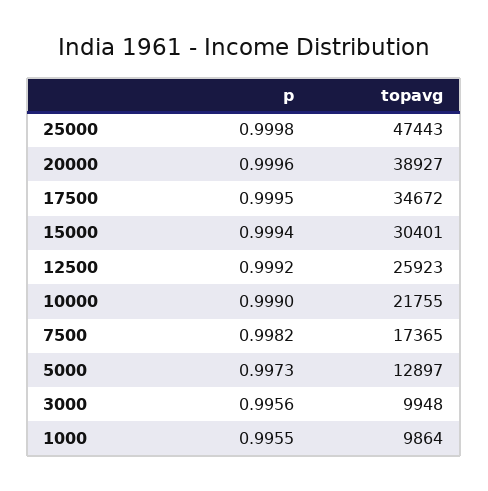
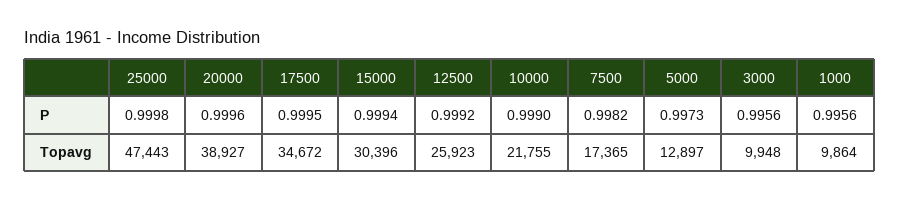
  {
    "p": {
      "25000": 0.9998,
      "20000": 0.9996,
      "17500": 0.9995,
      "15000": 0.9994,
      "12500": 0.9992,
      "10000": 0.999,
      "7500": 0.9982,
      "5000": 0.9973,
      "3000": 0.9956,
-     "1000": 0.9955
+     "1000": 0.9956
    },
    "topavg": {
      "25000": 47443,
      "20000": 38927,
      "17500": 34672,
-     "15000": 30401,
+     "15000": 30396,
      "12500": 25923,
      "10000": 21755,
      "7500": 17365,
      "5000": 12897,
      "3000": 9948,
      "1000": 9864
    }
  }

